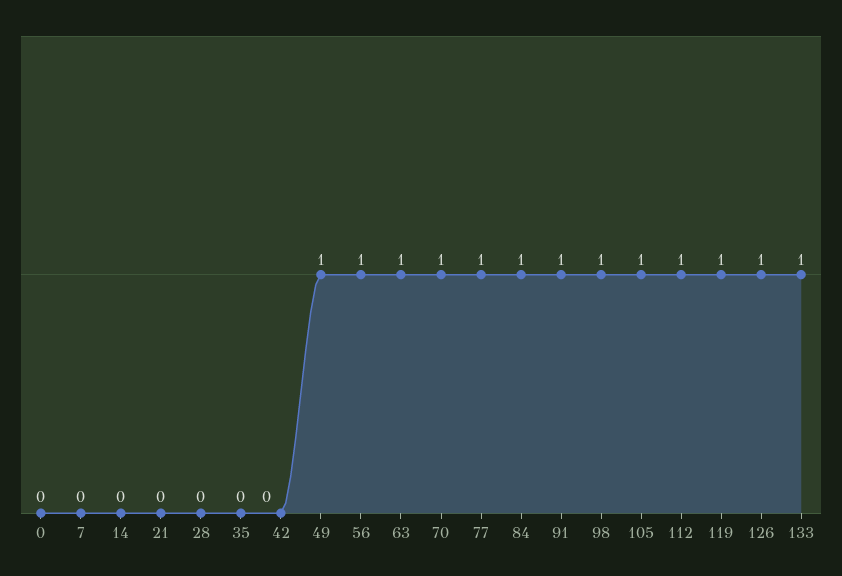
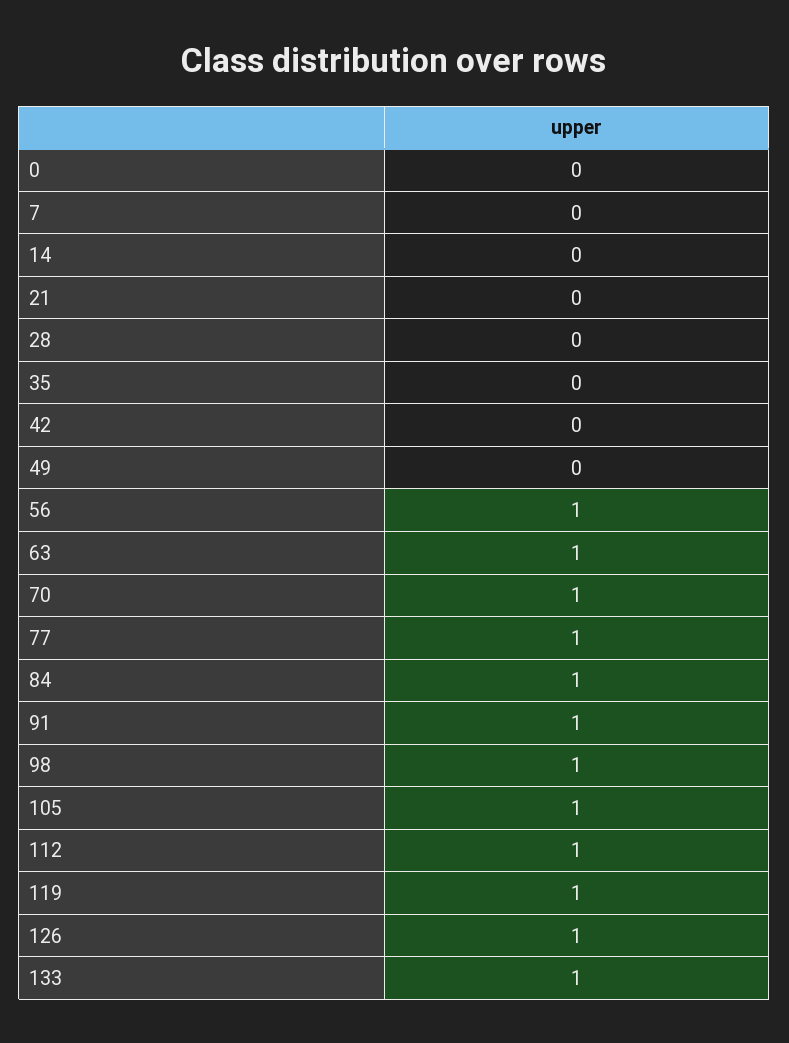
  {
    "0": 0,
    "7": 0,
    "14": 0,
    "21": 0,
    "28": 0,
    "35": 0,
    "42": 0,
-   "49": 1,
+   "49": 0,
    "56": 1,
    "63": 1,
    "70": 1,
    "77": 1,
    "84": 1,
    "91": 1,
    "98": 1,
    "105": 1,
    "112": 1,
    "119": 1,
    "126": 1,
    "133": 1
  }

